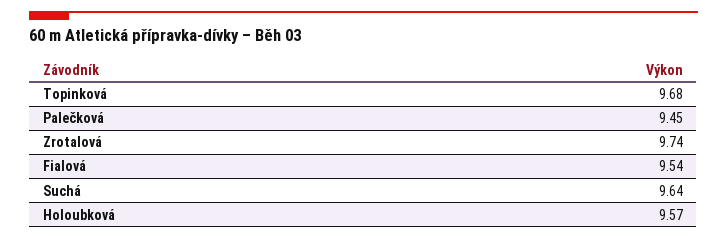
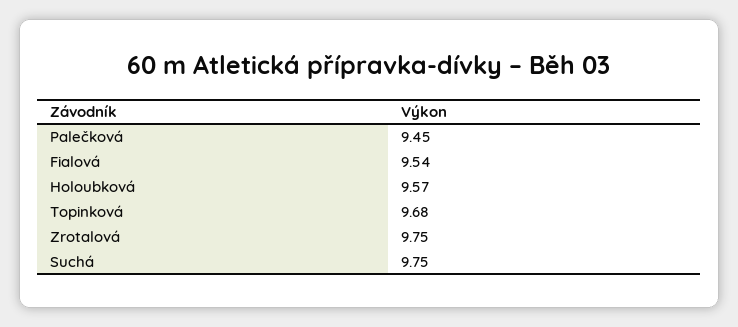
  {
    "Topinková": 9.68,
    "Palečková": 9.45,
-   "Zrotalová": 9.74,
+   "Zrotalová": 9.75,
    "Fialová": 9.54,
-   "Suchá": 9.64,
+   "Suchá": 9.75,
    "Holoubková": 9.57
  }

